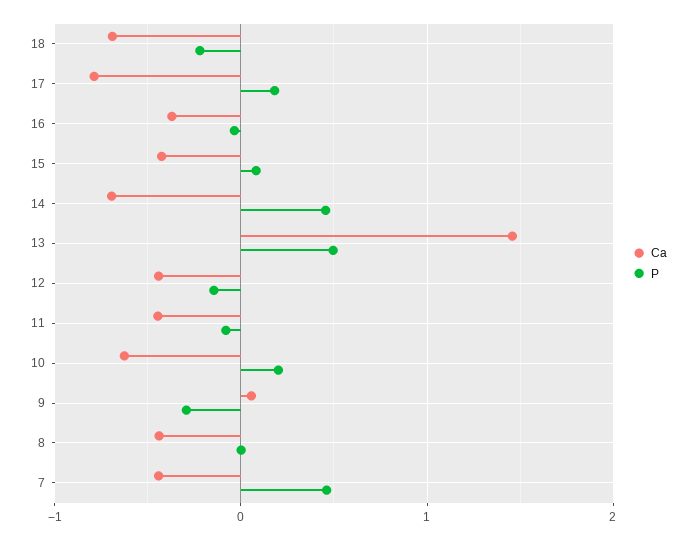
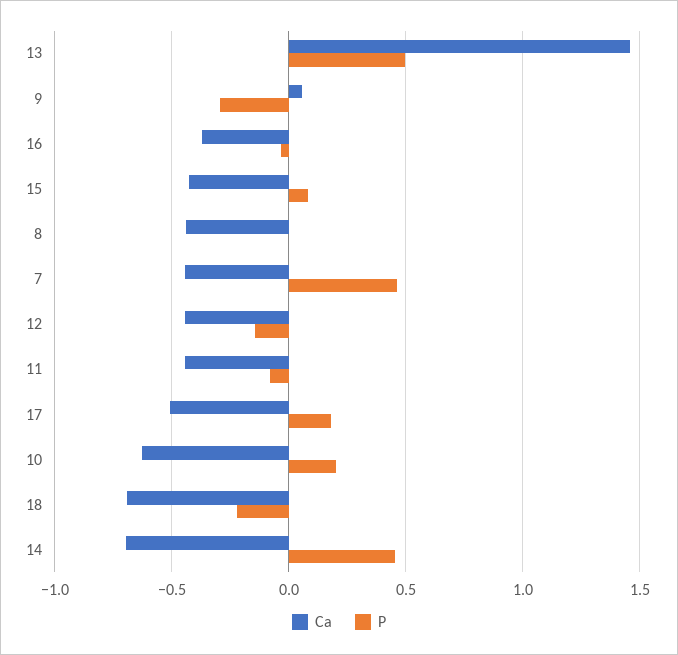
  {
    "Ca": {
      "18": -0.7,
-     "17": -0.8,
+     "17": -0.5,
      "16": -0.35,
      "15": -0.45,
      "14": -0.7,
      "13": 1.45,
      "12": -0.45,
      "11": -0.45,
      "10": -0.65,
      "9": 0.05,
      "8": -0.45,
      "7": -0.45
    },
    "P": {
      "18": -0.2,
      "17": 0.2,
      "16": -0.05,
      "15": 0.1,
      "14": 0.45,
      "13": 0.5,
      "12": -0.15,
      "11": -0.1,
      "10": 0.2,
      "9": -0.3,
      "8": 0,
      "7": 0.45
    }
  }

